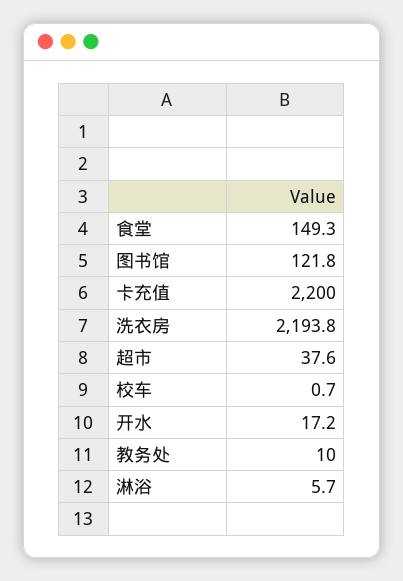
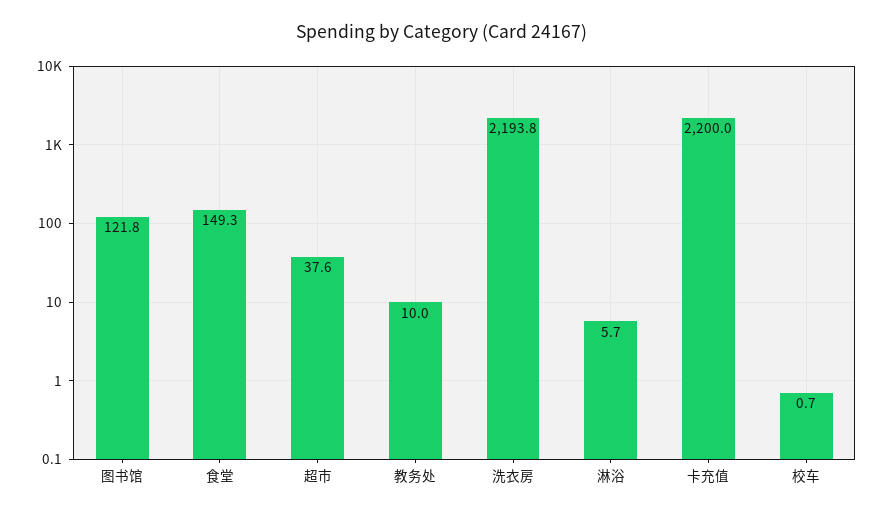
  {
    "食堂": 149.3,
    "图书馆": 121.8,
    "卡充值": 2200,
    "洗衣房": 2193.8,
    "超市": 37.6,
    "校车": 0.7,
-   "开水": 17.2,
    "教务处": 10,
    "淋浴": 5.7
  }

